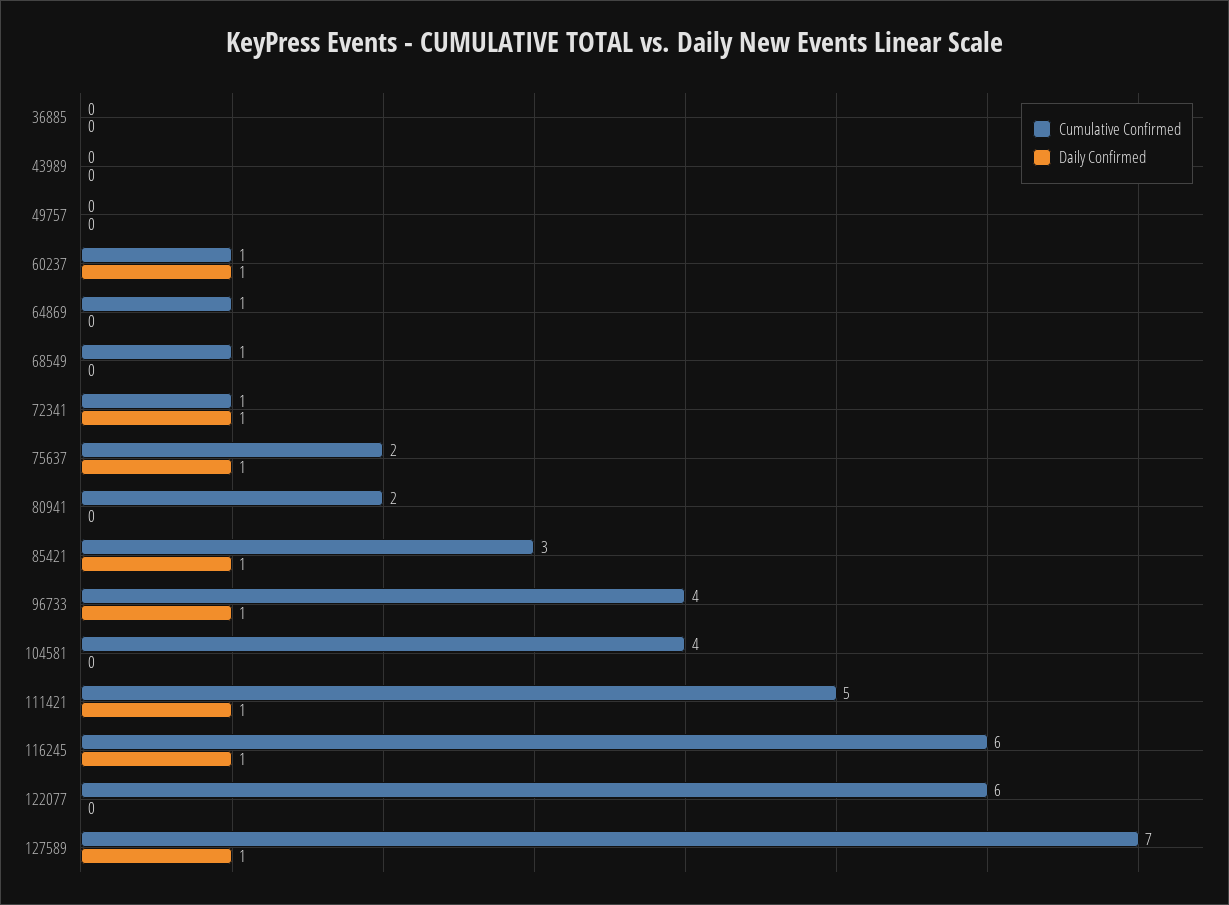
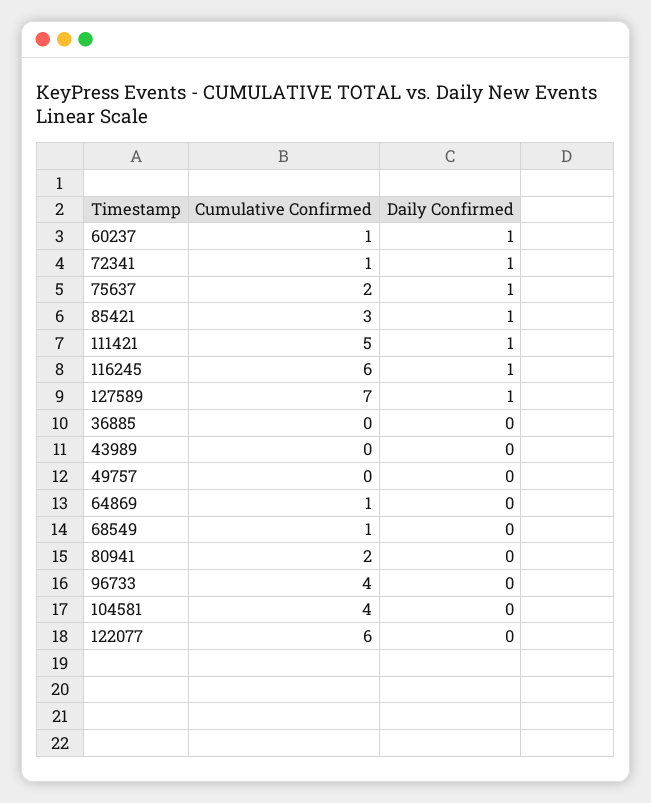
  {
    "Cumulative Confirmed": {
      "36885": 0,
      "43989": 0,
      "49757": 0,
      "60237": 1,
      "64869": 1,
      "68549": 1,
      "72341": 1,
      "75637": 2,
      "80941": 2,
      "85421": 3,
      "96733": 4,
      "104581": 4,
      "111421": 5,
      "116245": 6,
      "122077": 6,
      "127589": 7
    },
    "Daily Confirmed": {
      "36885": 0,
      "43989": 0,
      "49757": 0,
      "60237": 1,
      "64869": 0,
      "68549": 0,
      "72341": 1,
      "75637": 1,
      "80941": 0,
      "85421": 1,
-     "96733": 1,
+     "96733": 0,
      "104581": 0,
      "111421": 1,
      "116245": 1,
      "122077": 0,
      "127589": 1
    }
  }

